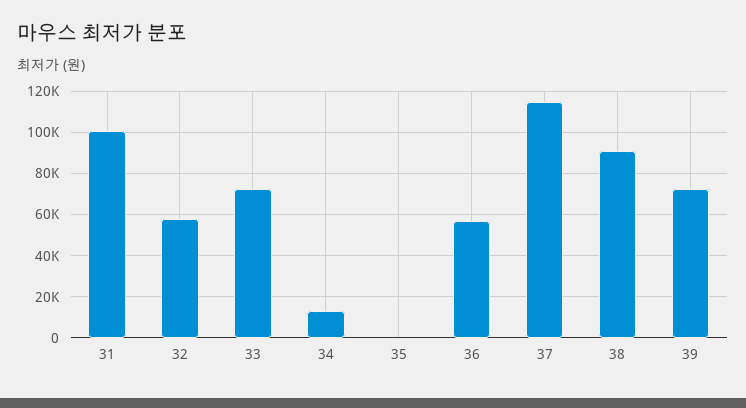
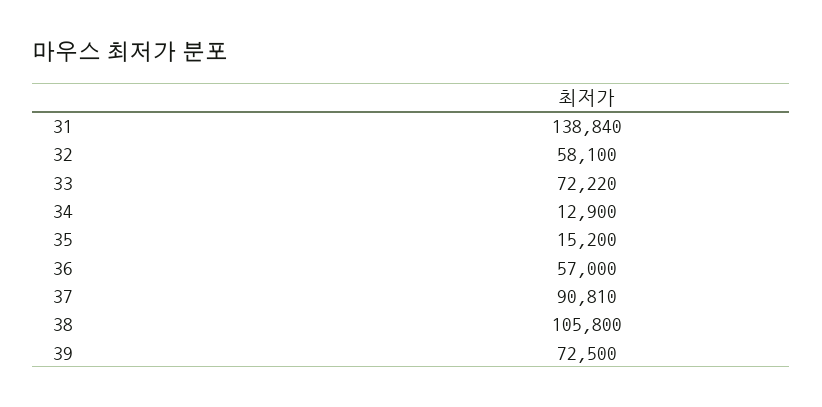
  {
-   "31": 100000,
+   "31": 138840,
    "32": 58100,
    "33": 72220,
    "34": 12900,
-   "35": 0,
+   "35": 15200,
    "36": 57000,
-   "37": 115000,
+   "37": 90810,
-   "38": 90000,
+   "38": 105800,
    "39": 72500
  }

